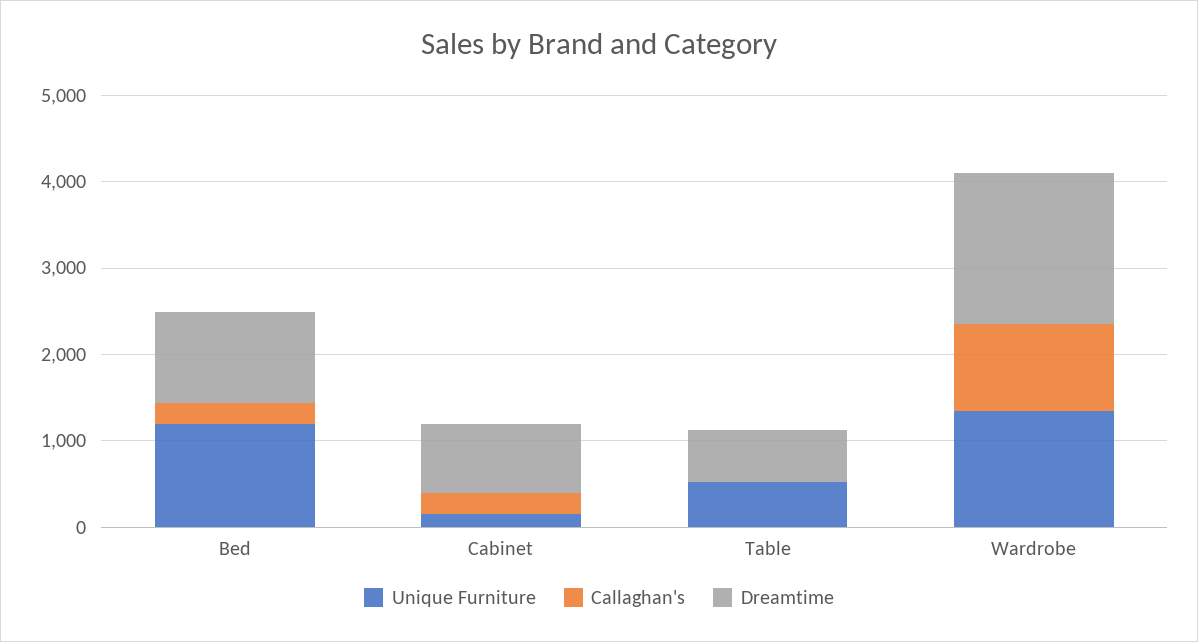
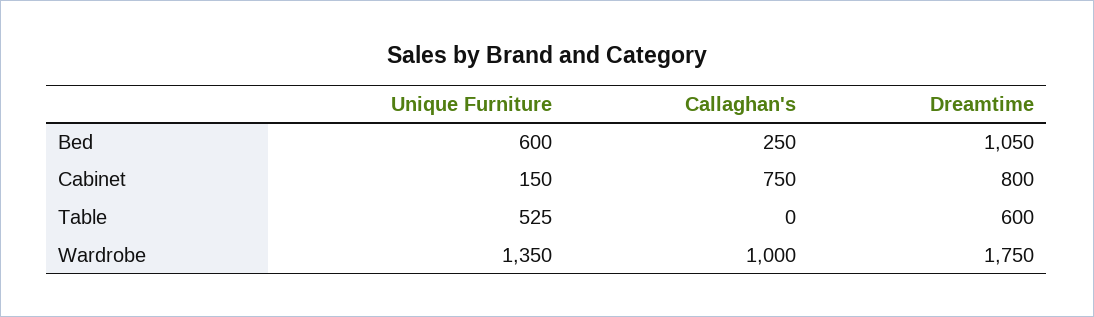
  {
    "Unique Furniture": {
-     "Bed": 1200,
+     "Bed": 600,
      "Cabinet": 150,
      "Table": 525,
      "Wardrobe": 1350
    },
    "Callaghan's": {
      "Bed": 250,
-     "Cabinet": 200,
+     "Cabinet": 750,
      "Table": 0,
      "Wardrobe": 1000
    },
    "Dreamtime": {
      "Bed": 1050,
      "Cabinet": 800,
      "Table": 600,
      "Wardrobe": 1750
    }
  }

